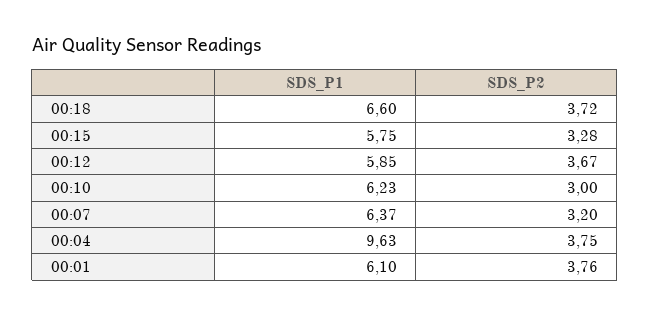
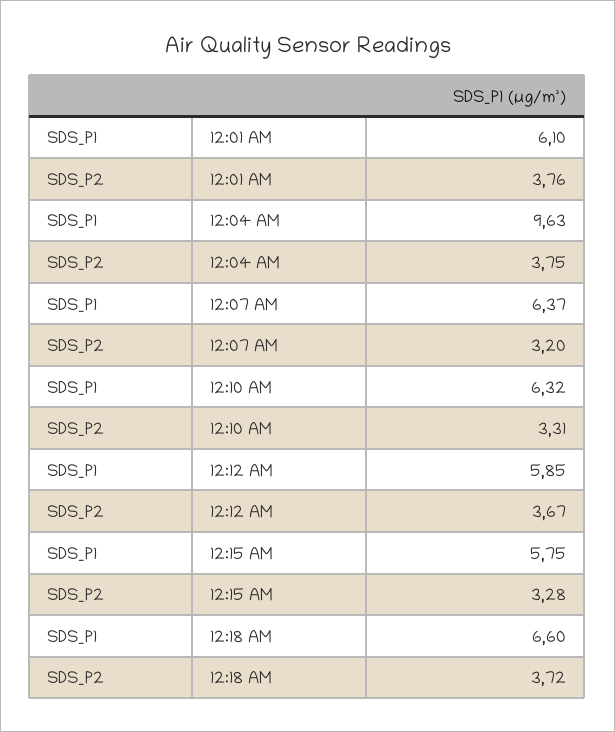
  {
    "SDS_P1": {
      "00:18": 6.6,
      "00:15": 5.75,
      "00:12": 5.85,
-     "00:10": 6.23,
+     "00:10": 6.32,
      "00:07": 6.37,
      "00:04": 9.63,
      "00:01": 6.1
    },
    "SDS_P2": {
      "00:18": 3.72,
      "00:15": 3.28,
      "00:12": 3.67,
-     "00:10": 3,
+     "00:10": 3.31,
      "00:07": 3.2,
      "00:04": 3.75,
      "00:01": 3.76
    }
  }

